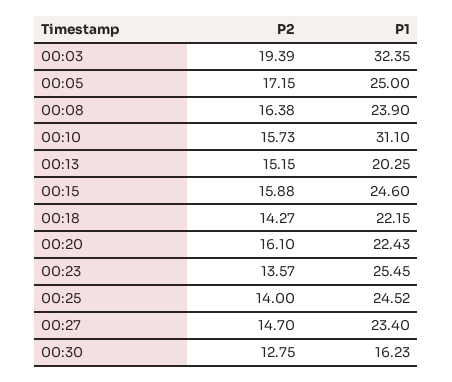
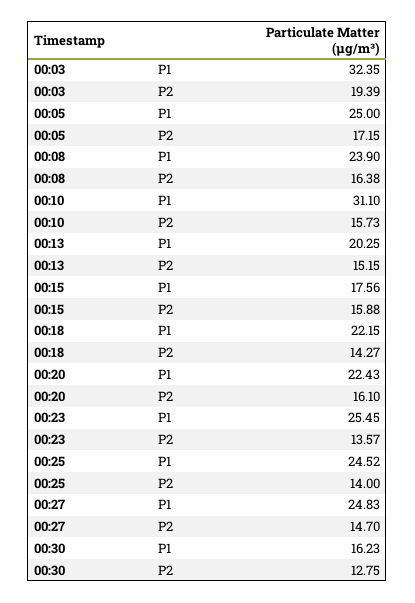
  {
    "P2": {
      "00:03": 19.39,
      "00:05": 17.15,
      "00:08": 16.38,
      "00:10": 15.73,
      "00:13": 15.15,
      "00:15": 15.88,
      "00:18": 14.27,
      "00:20": 16.1,
      "00:23": 13.57,
      "00:25": 14,
      "00:27": 14.7,
      "00:30": 12.75
    },
    "P1": {
      "00:03": 32.35,
      "00:05": 25,
      "00:08": 23.9,
      "00:10": 31.1,
      "00:13": 20.25,
-     "00:15": 24.6,
+     "00:15": 17.56,
      "00:18": 22.15,
      "00:20": 22.43,
      "00:23": 25.45,
      "00:25": 24.52,
-     "00:27": 23.4,
+     "00:27": 24.83,
      "00:30": 16.23
    }
  }

